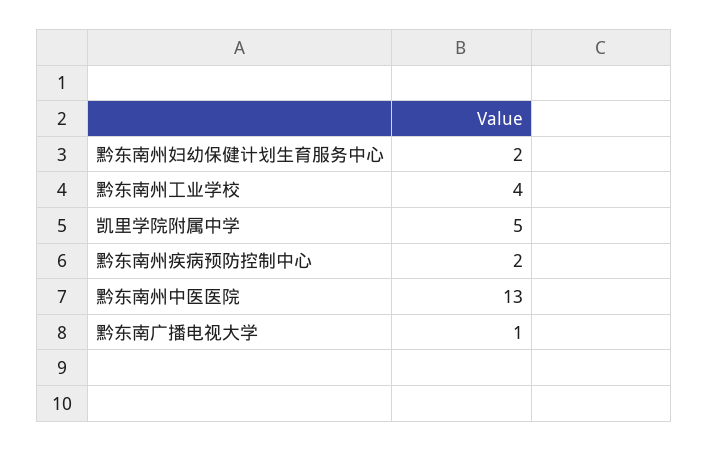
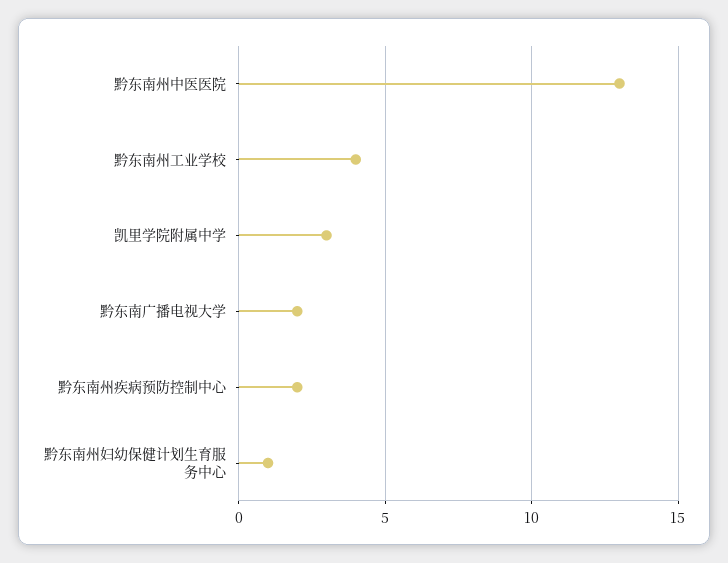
  {
-   "黔东南州妇幼保健计划生育服务中心": 2,
+   "黔东南州妇幼保健计划生育服务中心": 1,
    "黔东南州工业学校": 4,
-   "凯里学院附属中学": 5,
+   "凯里学院附属中学": 3,
    "黔东南州疾病预防控制中心": 2,
    "黔东南州中医医院": 13,
-   "黔东南广播电视大学": 1
+   "黔东南广播电视大学": 2
  }

